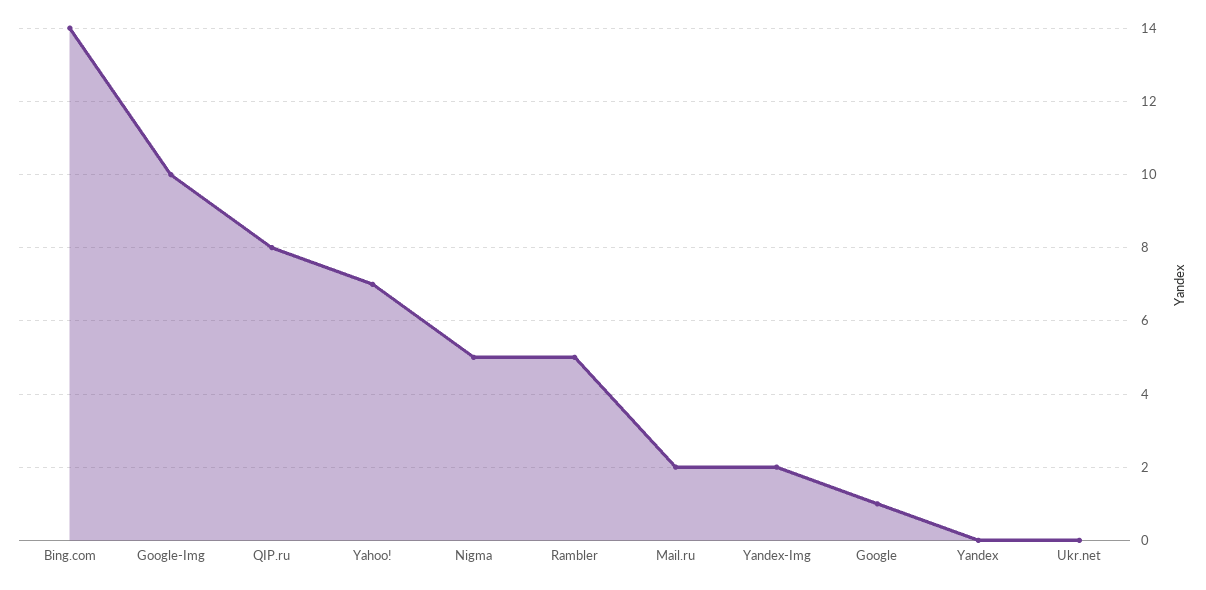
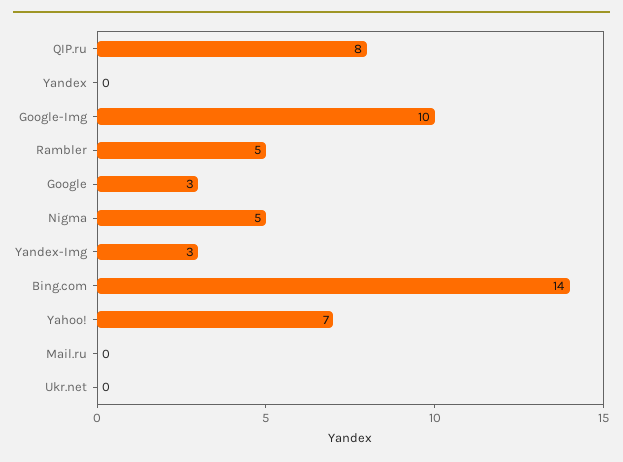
  {
    "Bing.com": 14,
    "Google-Img": 10,
    "QIP.ru": 8,
    "Yahoo!": 7,
    "Nigma": 5,
    "Rambler": 5,
-   "Mail.ru": 2,
+   "Mail.ru": 0,
-   "Yandex-Img": 2,
+   "Yandex-Img": 3,
-   "Google": 1,
+   "Google": 3,
    "Yandex": 0,
    "Ukr.net": 0
  }

